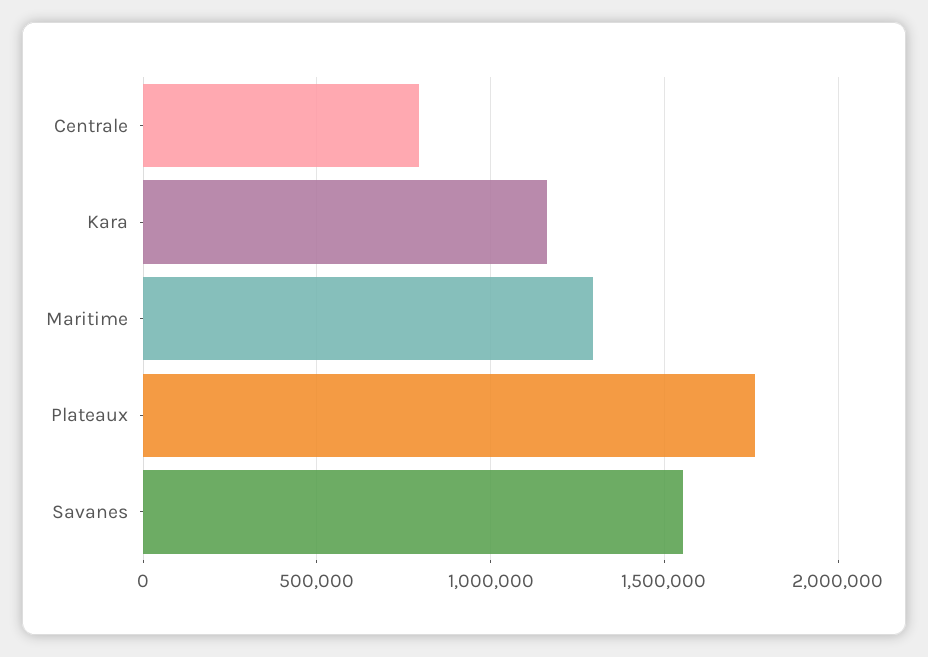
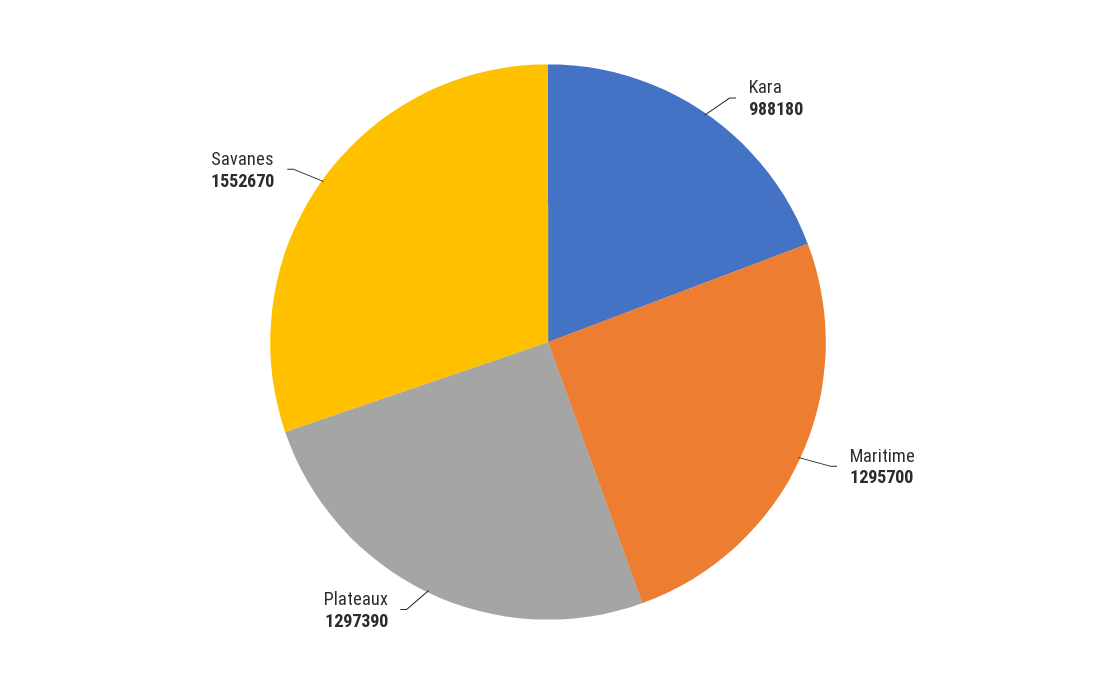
  {
-   "Centrale": 800000,
-   "Kara": 1150000,
+   "Kara": 988180,
    "Maritime": 1295700,
-   "Plateaux": 1750000,
+   "Plateaux": 1297390,
    "Savanes": 1552670
  }

